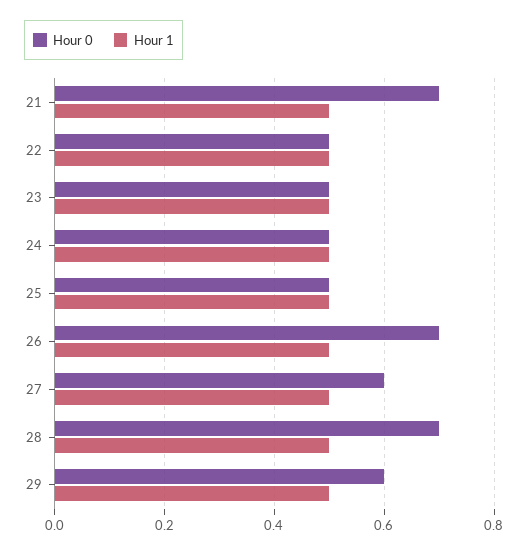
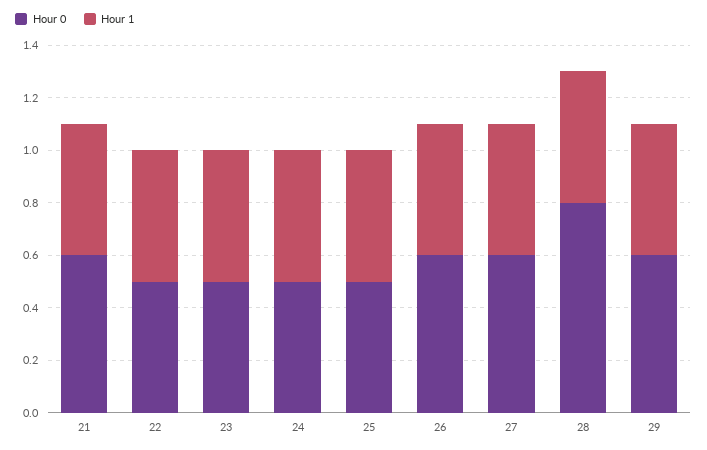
  {
    "Hour 0": {
-     "21": 0.7,
+     "21": 0.6,
      "22": 0.5,
      "23": 0.5,
      "24": 0.5,
      "25": 0.5,
-     "26": 0.7,
+     "26": 0.6,
      "27": 0.6,
-     "28": 0.7,
+     "28": 0.8,
      "29": 0.6
    },
    "Hour 1": {
      "21": 0.5,
      "22": 0.5,
      "23": 0.5,
      "24": 0.5,
      "25": 0.5,
      "26": 0.5,
      "27": 0.5,
      "28": 0.5,
      "29": 0.5
    }
  }

